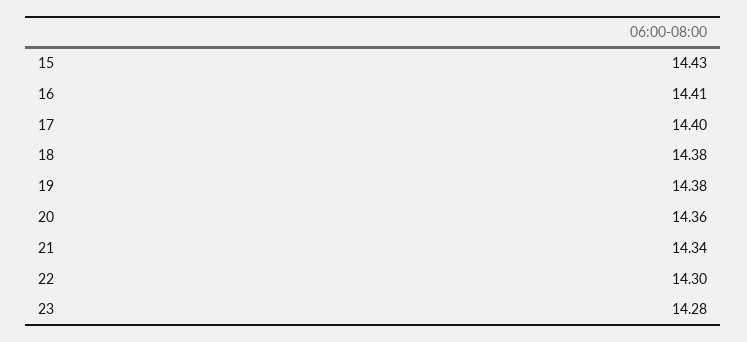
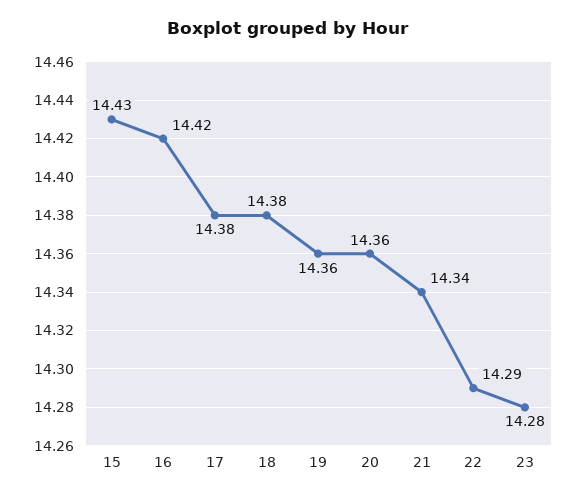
  {
    "15": 14.43,
-   "16": 14.41,
+   "16": 14.42,
-   "17": 14.4,
+   "17": 14.38,
    "18": 14.38,
-   "19": 14.38,
+   "19": 14.36,
    "20": 14.36,
    "21": 14.34,
-   "22": 14.3,
+   "22": 14.29,
    "23": 14.28
  }

